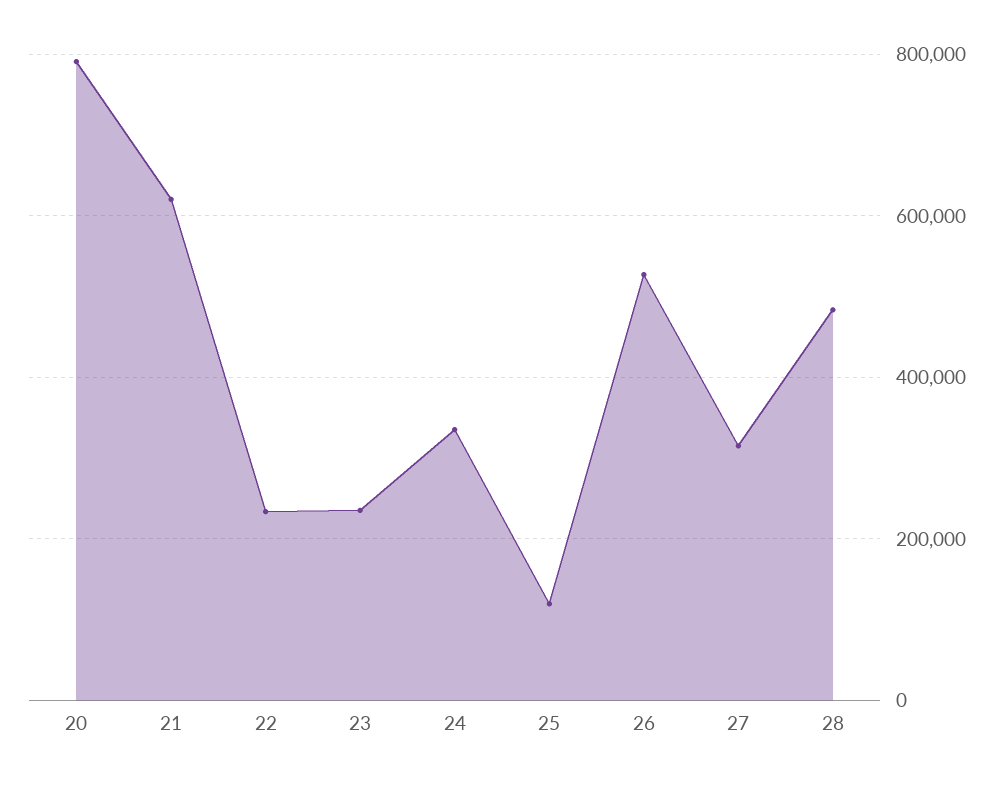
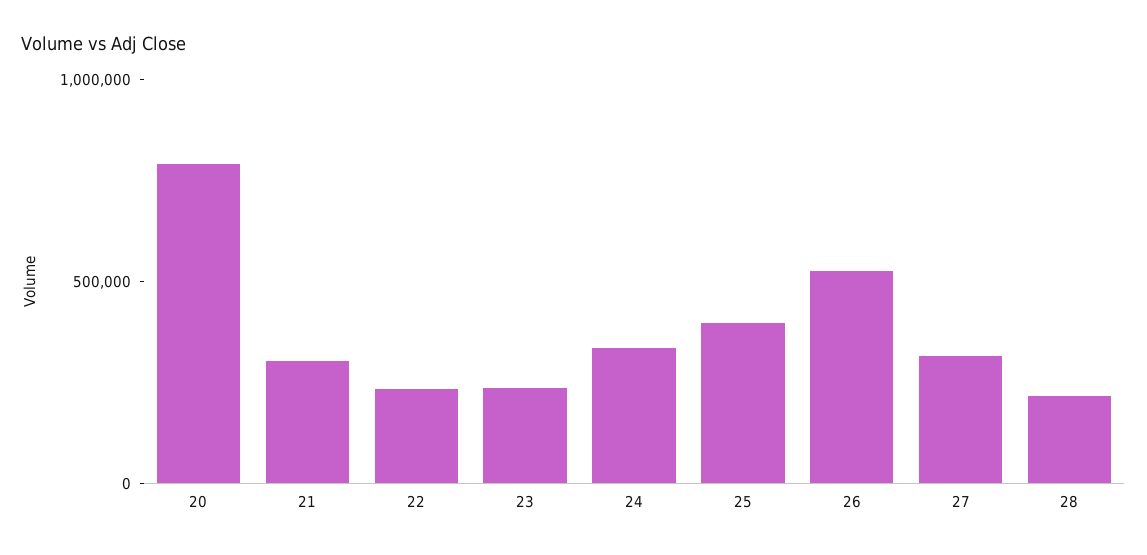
  {
    "20": 800000,
-   "21": 620000,
+   "21": 300000,
    "22": 240000,
    "23": 240000,
    "24": 340000,
-   "25": 120000,
+   "25": 400000,
    "26": 520000,
    "27": 320000,
-   "28": 480000
+   "28": 200000
  }

